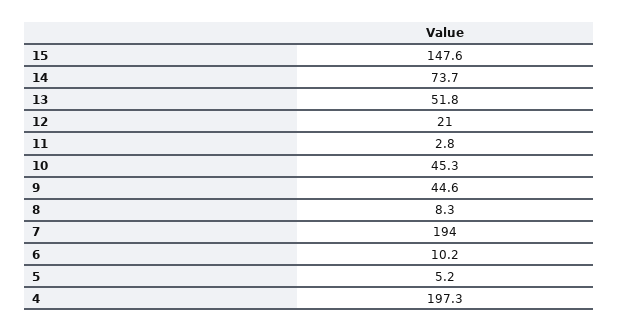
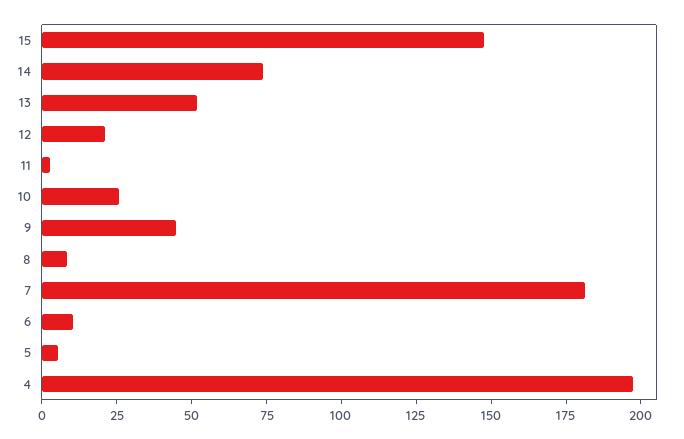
  {
    "15": 147.6,
    "14": 73.7,
    "13": 51.8,
    "12": 21,
    "11": 2.8,
-   "10": 45.3,
+   "10": 25,
    "9": 44.6,
    "8": 8.3,
-   "7": 194,
+   "7": 180,
    "6": 10.2,
    "5": 5.2,
    "4": 197.3
  }

